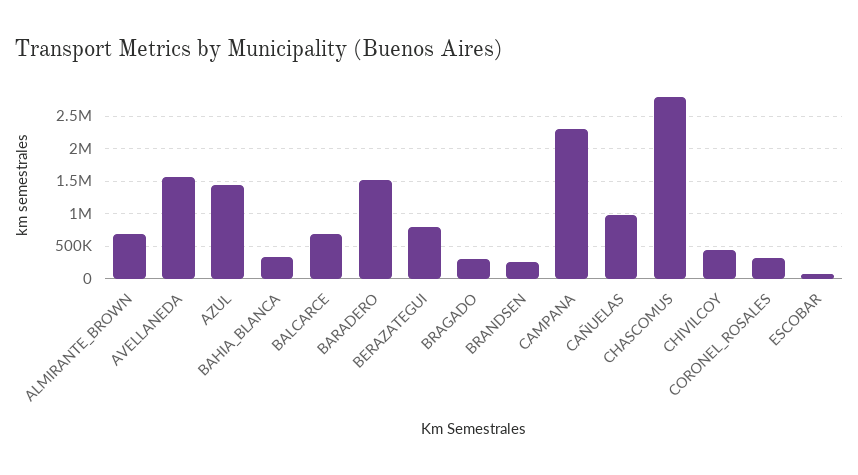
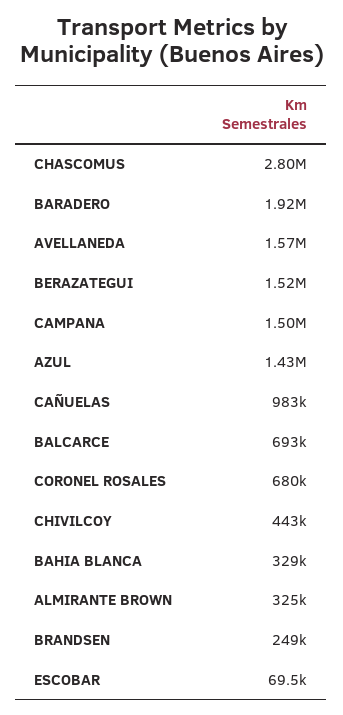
  {
-   "ALMIRANTE_BROWN": 700000,
+   "ALMIRANTE_BROWN": 325000,
    "AVELLANEDA": 1570000,
    "AZUL": 1430000,
    "BAHIA_BLANCA": 329000,
    "BALCARCE": 693000,
-   "BARADERO": 1500000,
+   "BARADERO": 1920000,
-   "BERAZATEGUI": 800000,
+   "BERAZATEGUI": 1520000,
-   "BRAGADO": 300000,
    "BRANDSEN": 249000,
-   "CAMPANA": 2300000,
+   "CAMPANA": 1500000,
    "CAÑUELAS": 983000,
    "CHASCOMUS": 2800000,
    "CHIVILCOY": 443000,
-   "CORONEL_ROSALES": 300000,
+   "CORONEL_ROSALES": 680000,
    "ESCOBAR": 69500
  }

